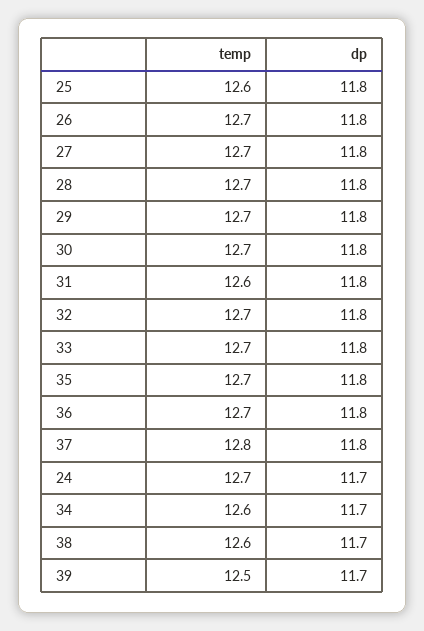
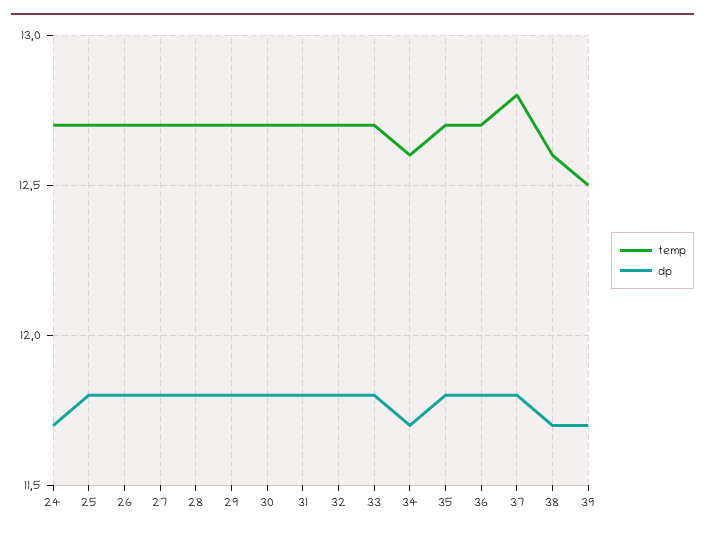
  {
    "temp": {
-     "25": 12.6,
+     "25": 12.7,
      "26": 12.7,
      "27": 12.7,
      "28": 12.7,
      "29": 12.7,
      "30": 12.7,
-     "31": 12.6,
+     "31": 12.7,
      "32": 12.7,
      "33": 12.7,
      "35": 12.7,
      "36": 12.7,
      "37": 12.8,
      "24": 12.7,
      "34": 12.6,
      "38": 12.6,
      "39": 12.5
    },
    "dp": {
      "25": 11.8,
      "26": 11.8,
      "27": 11.8,
      "28": 11.8,
      "29": 11.8,
      "30": 11.8,
      "31": 11.8,
      "32": 11.8,
      "33": 11.8,
      "35": 11.8,
      "36": 11.8,
      "37": 11.8,
      "24": 11.7,
      "34": 11.7,
      "38": 11.7,
      "39": 11.7
    }
  }

